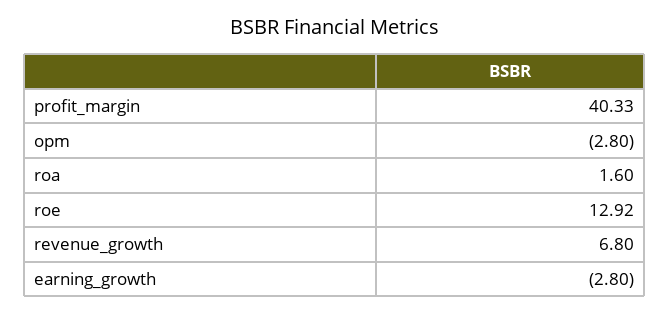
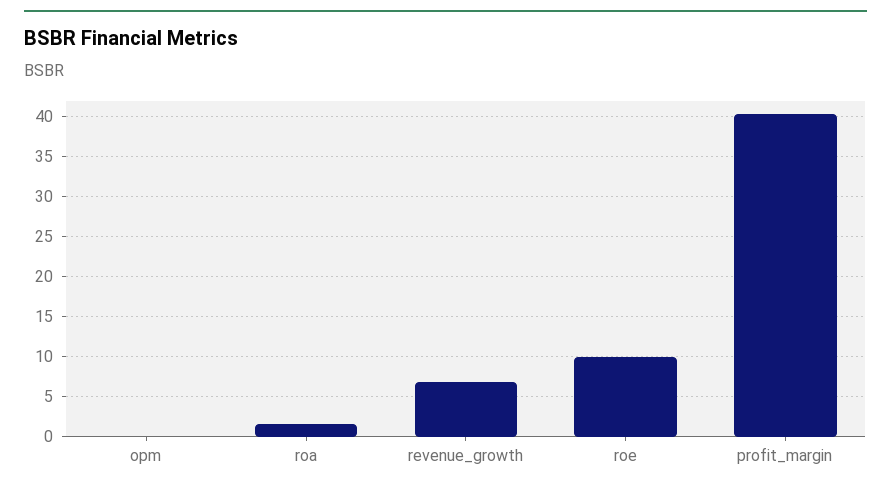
  {
    "profit_margin": 40.33,
-   "opm": -2.8,
+   "opm": 0,
    "roa": 1.6,
-   "roe": 12.92,
+   "roe": 10,
-   "revenue_growth": 6.8,
+   "revenue_growth": 6.8
-   "earning_growth": -2.8
  }

